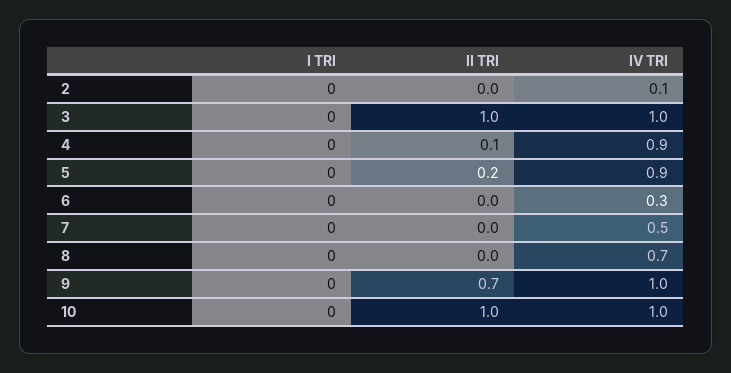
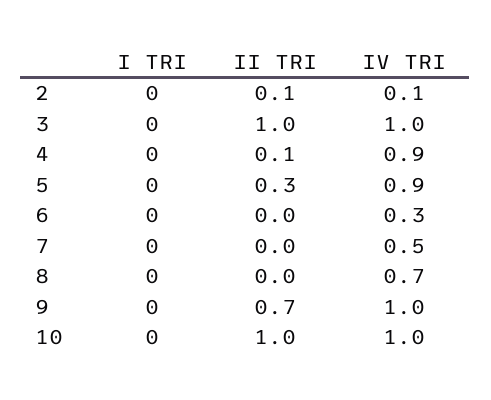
  {
    "I TRI": {
      "2": 0,
      "3": 0,
      "4": 0,
      "5": 0,
      "6": 0,
      "7": 0,
      "8": 0,
      "9": 0,
      "10": 0
    },
    "II TRI": {
-     "2": 0,
+     "2": 0.1,
      "3": 1,
      "4": 0.1,
-     "5": 0.2,
+     "5": 0.3,
      "6": 0,
      "7": 0,
      "8": 0,
      "9": 0.7,
      "10": 1
    },
    "IV TRI": {
      "2": 0.1,
      "3": 1,
      "4": 0.9,
      "5": 0.9,
      "6": 0.3,
      "7": 0.5,
      "8": 0.7,
      "9": 1,
      "10": 1
    }
  }

